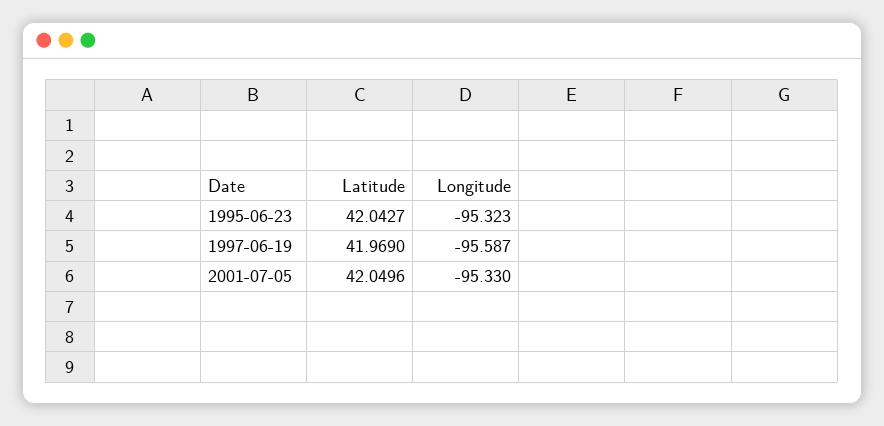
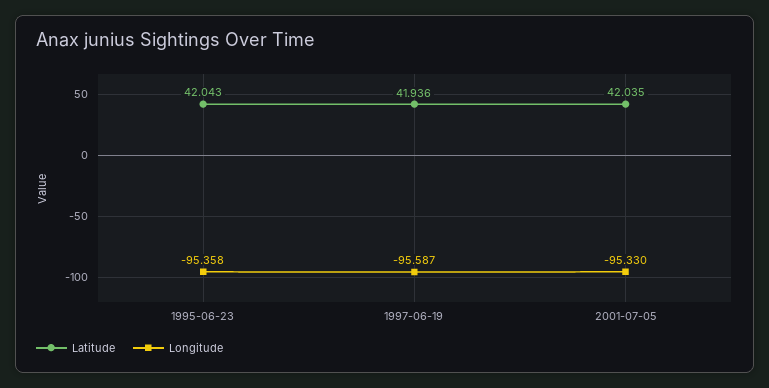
  {
    "Latitude": {
      "1995-06-23": 42.0427,
-     "1997-06-19": 41.969,
+     "1997-06-19": 41.936,
-     "2001-07-05": 42.0496
+     "2001-07-05": 42.035
    },
    "Longitude": {
-     "1995-06-23": -95.323,
+     "1995-06-23": -95.358,
      "1997-06-19": -95.587,
      "2001-07-05": -95.33
    }
  }

